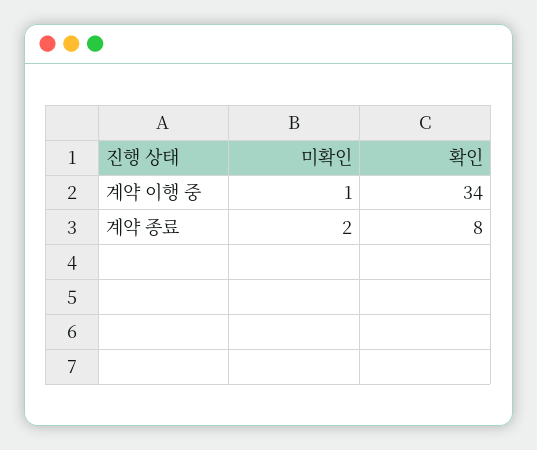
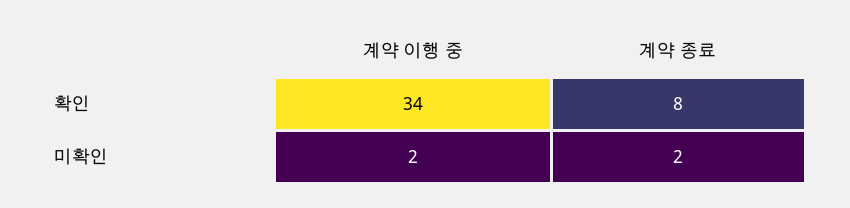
  {
    "미확인": {
-     "계약 이행 중": 1,
+     "계약 이행 중": 2,
      "계약 종료": 2
    },
    "확인": {
      "계약 이행 중": 34,
      "계약 종료": 8
    }
  }

